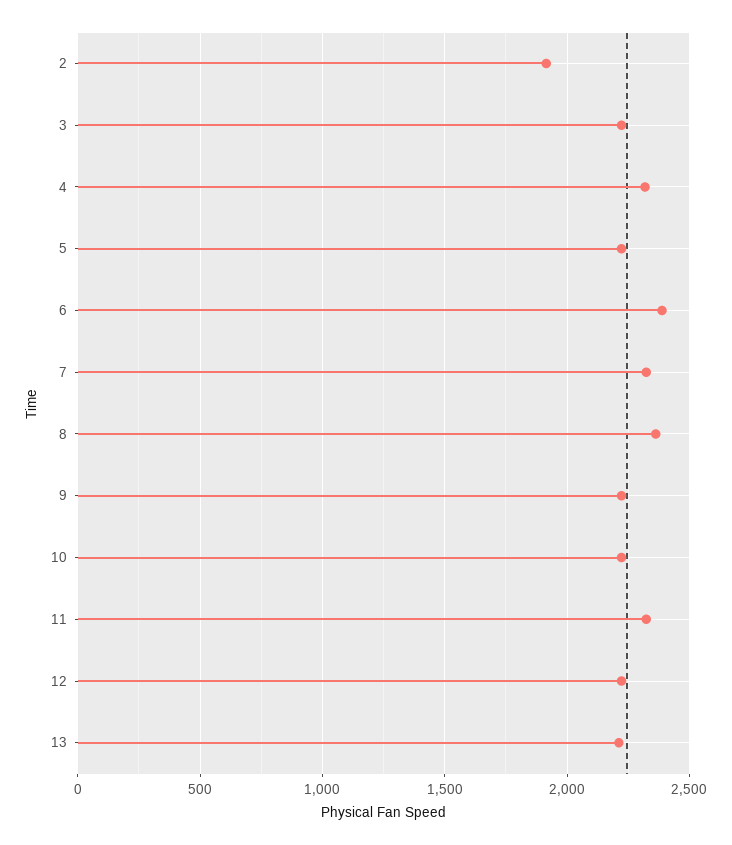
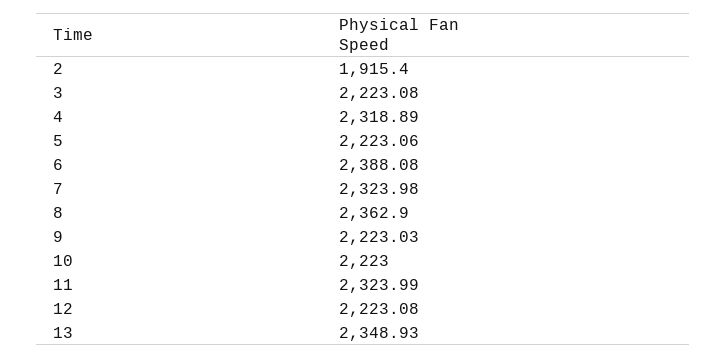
  {
    "2": 1915.4,
    "3": 2223.08,
    "4": 2318.89,
    "5": 2223.06,
    "6": 2388.08,
    "7": 2323.98,
    "8": 2362.9,
    "9": 2223.03,
    "10": 2223,
    "11": 2323.99,
    "12": 2223.08,
-   "13": 2200
+   "13": 2348.93
  }

